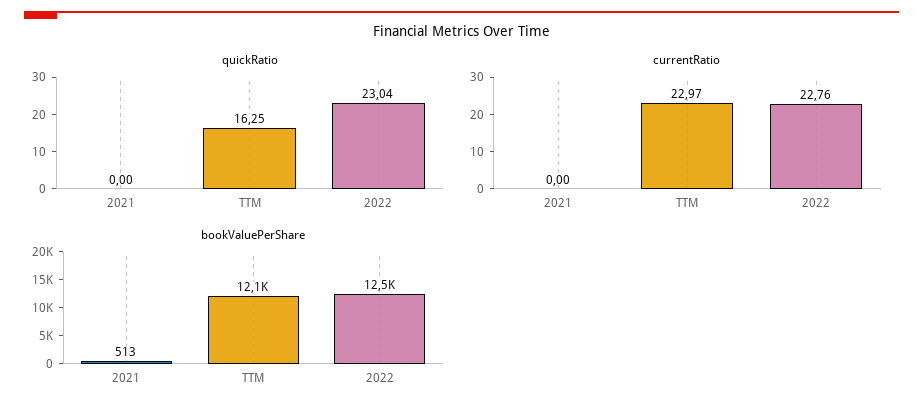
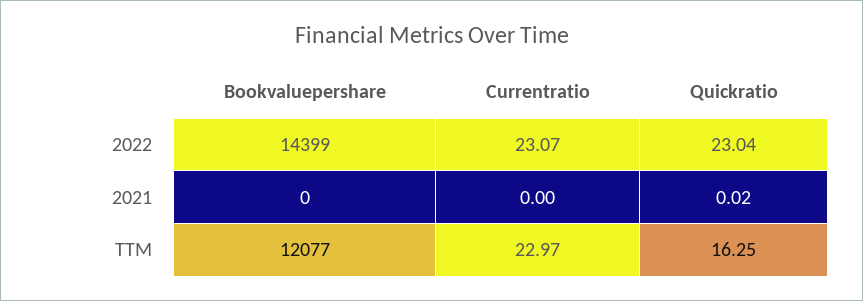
  {
    "quickRatio": {
-     "2021": 0,
+     "2021": 0.02,
      "TTM": 16.25,
      "2022": 23.04
    },
    "currentRatio": {
      "2021": 0,
      "TTM": 22.97,
-     "2022": 22.76
+     "2022": 23.07
    },
    "bookValuePerShare": {
-     "2021": 513,
+     "2021": 0,
      "TTM": 12077,
-     "2022": 12500
+     "2022": 14399
    }
  }

